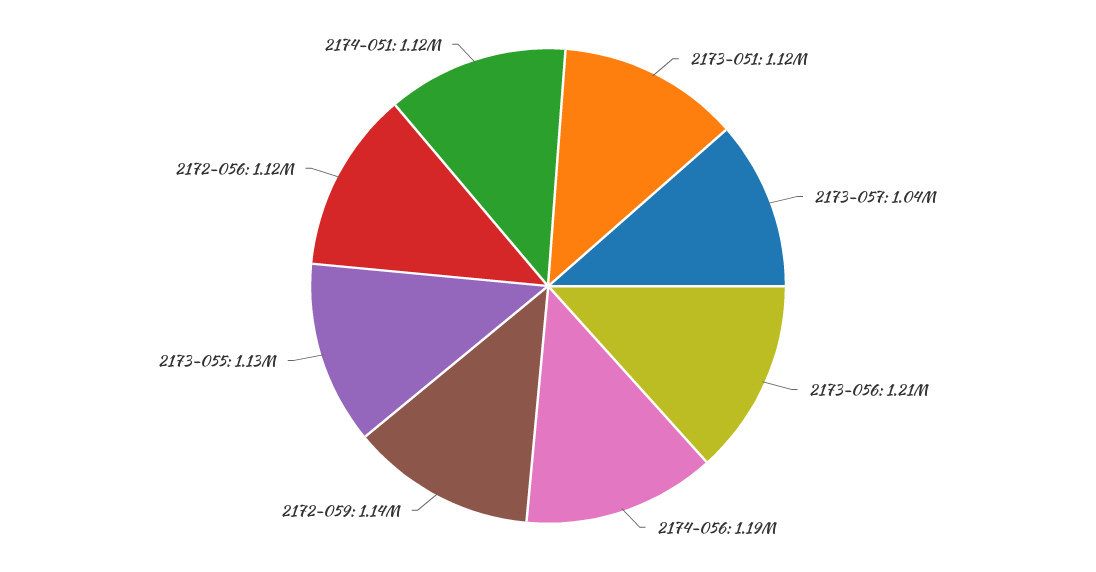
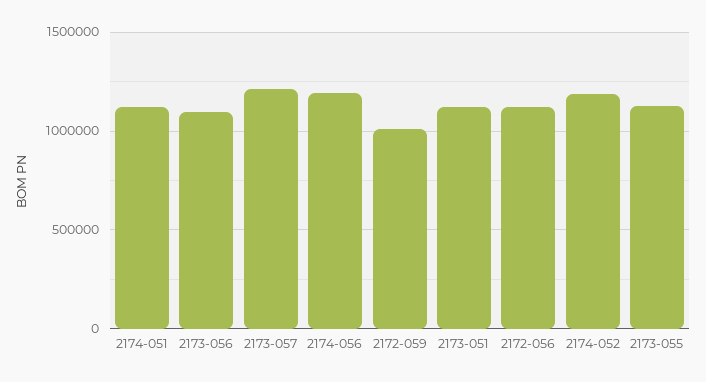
  {
    "2173-051": 1120000,
-   "2173-057": 1040000,
+   "2173-057": 1200000,
-   "2173-056": 1210000,
+   "2173-056": 1100000,
    "2174-056": 1190000,
-   "2172-059": 1140000,
+   "2172-059": 1000000,
    "2173-055": 1130000,
    "2172-056": 1120000,
-   "2174-051": 1120000
+   "2174-051": 1120000,
+   "2174-052": 1200000
  }

